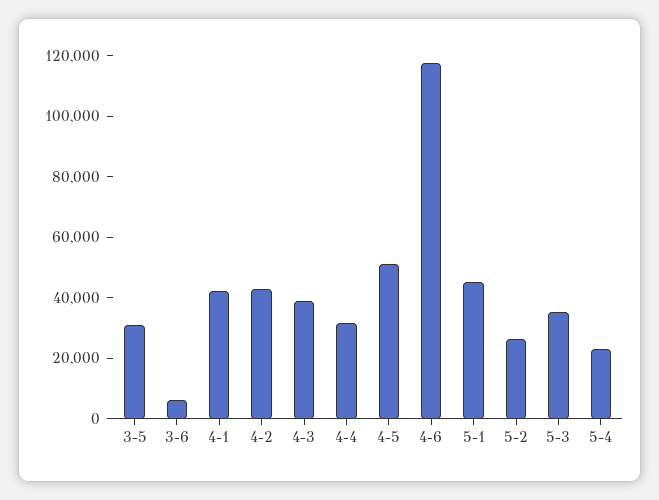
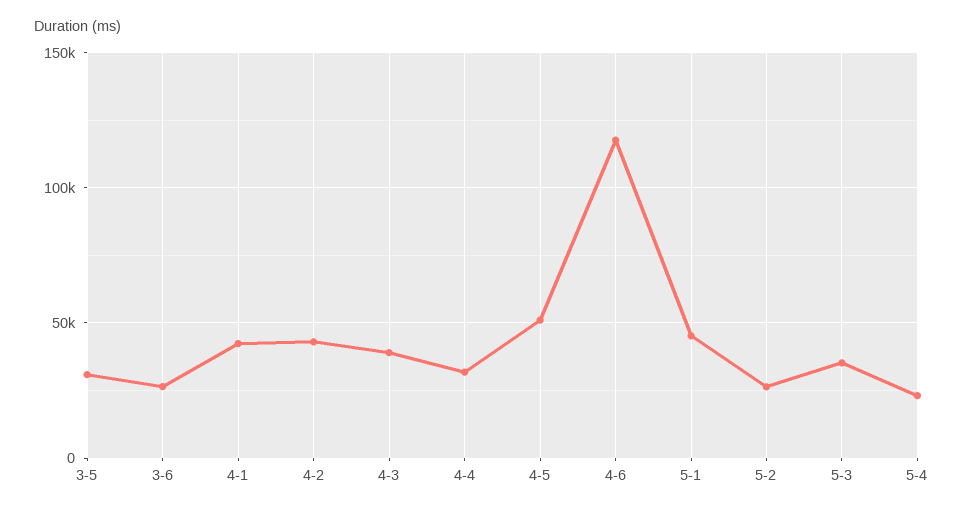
  {
    "3-5": 30000,
-   "3-6": 5000,
+   "3-6": 25000,
    "4-1": 40000,
    "4-2": 45000,
    "4-3": 40000,
    "4-4": 30000,
    "4-5": 50000,
    "4-6": 120000,
    "5-1": 45000,
    "5-2": 25000,
    "5-3": 35000,
    "5-4": 25000
  }

